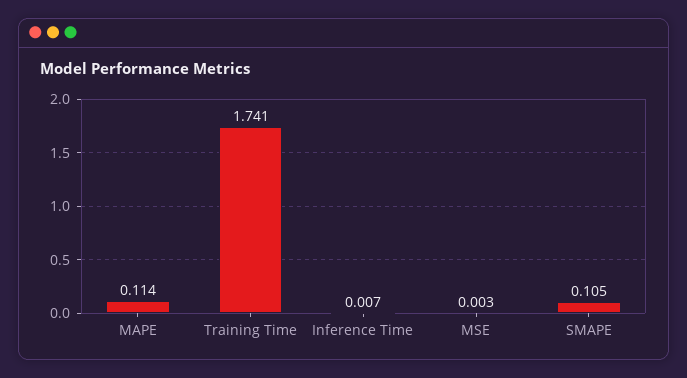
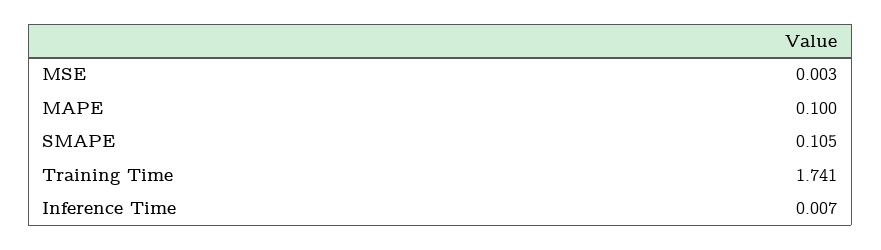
  {
-   "MAPE": 0.114,
+   "MAPE": 0.1,
    "Training Time": 1.741,
    "Inference Time": 0.007,
    "MSE": 0.003,
    "SMAPE": 0.105
  }

